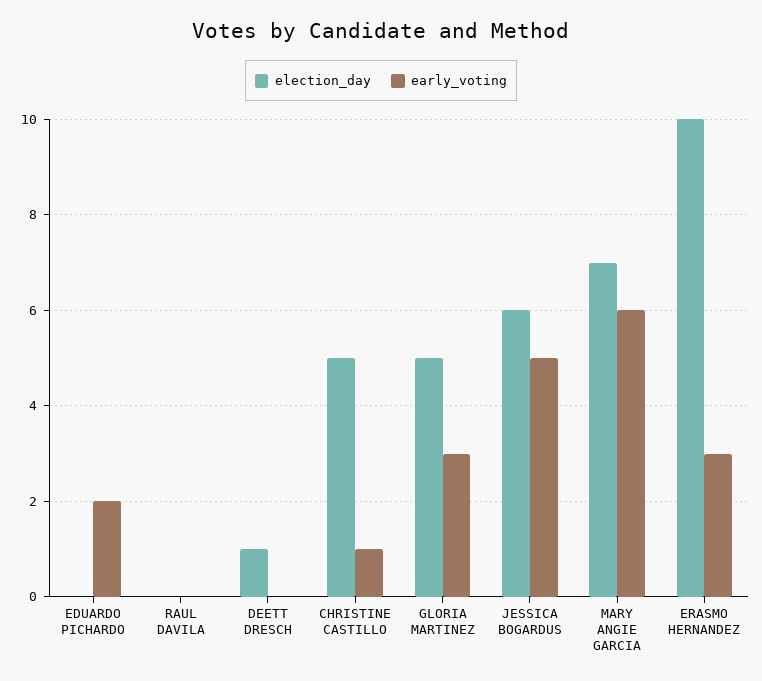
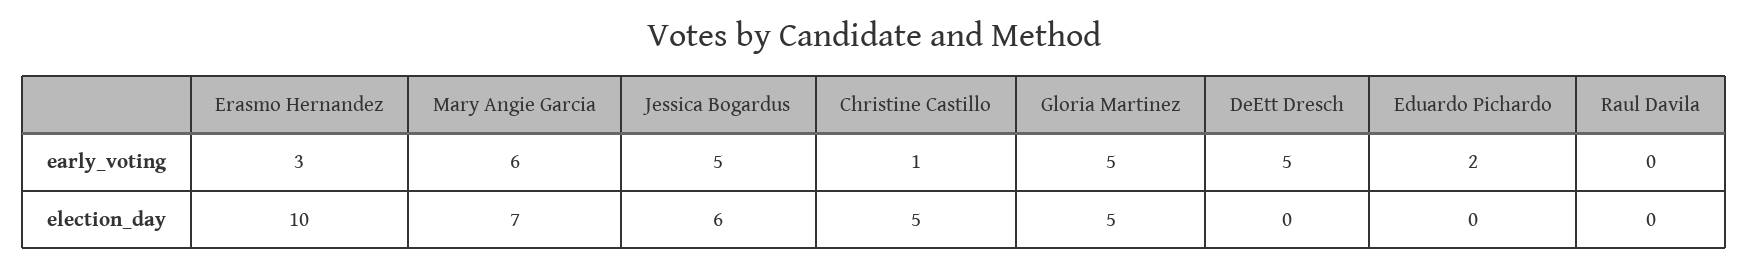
  {
    "election_day": {
      "EDUARDO PICHARDO": 0,
      "RAUL DAVILA": 0,
-     "DEETT DRESCH": 1,
+     "DEETT DRESCH": 0,
      "CHRISTINE CASTILLO": 5,
      "GLORIA MARTINEZ": 5,
      "JESSICA BOGARDUS": 6,
      "MARY ANGIE GARCIA": 7,
      "ERASMO HERNANDEZ": 10
    },
    "early_voting": {
      "EDUARDO PICHARDO": 2,
      "RAUL DAVILA": 0,
-     "DEETT DRESCH": 0,
+     "DEETT DRESCH": 5,
      "CHRISTINE CASTILLO": 1,
-     "GLORIA MARTINEZ": 3,
+     "GLORIA MARTINEZ": 5,
      "JESSICA BOGARDUS": 5,
      "MARY ANGIE GARCIA": 6,
      "ERASMO HERNANDEZ": 3
    }
  }

